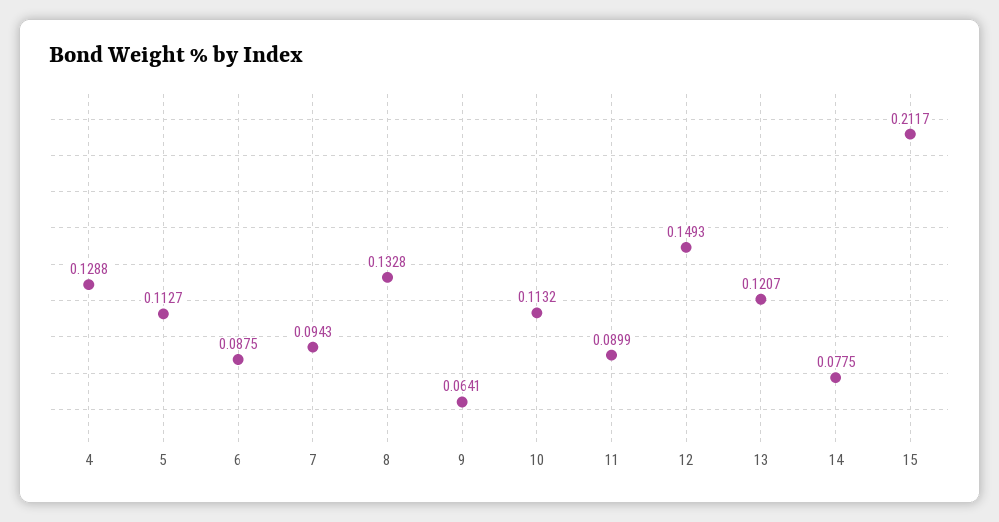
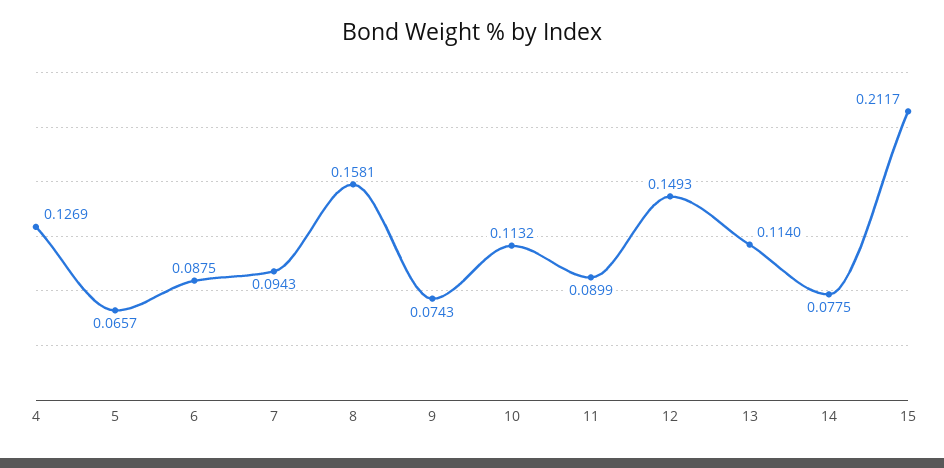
  {
-   "4": 0.1288,
+   "4": 0.1269,
-   "5": 0.1127,
+   "5": 0.0657,
    "6": 0.0875,
    "7": 0.0943,
-   "8": 0.1328,
+   "8": 0.1581,
-   "9": 0.0641,
+   "9": 0.0743,
    "10": 0.1132,
    "11": 0.0899,
    "12": 0.1493,
-   "13": 0.1207,
+   "13": 0.114,
    "14": 0.0775,
    "15": 0.2117
  }

